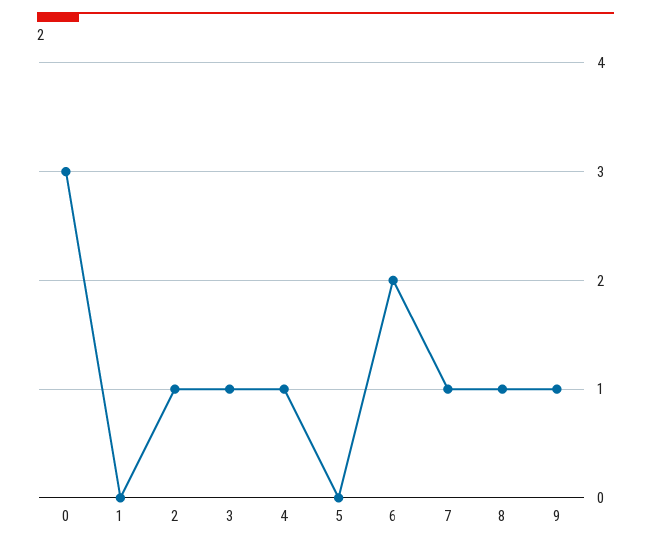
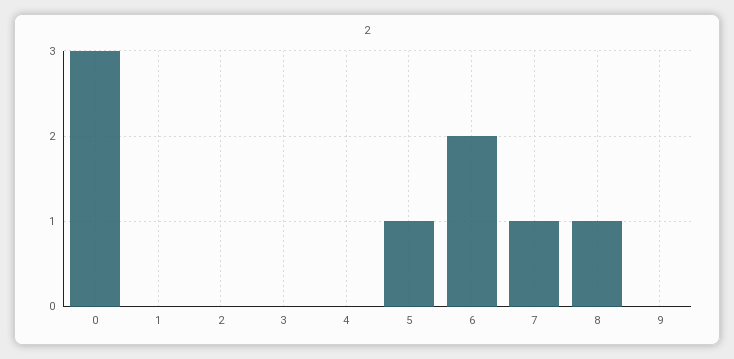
  {
    "0": 3,
    "1": 0,
-   "2": 1,
+   "2": 0,
-   "3": 1,
+   "3": 0,
-   "4": 1,
+   "4": 0,
-   "5": 0,
+   "5": 1,
    "6": 2,
    "7": 1,
    "8": 1,
-   "9": 1
+   "9": 0
  }

